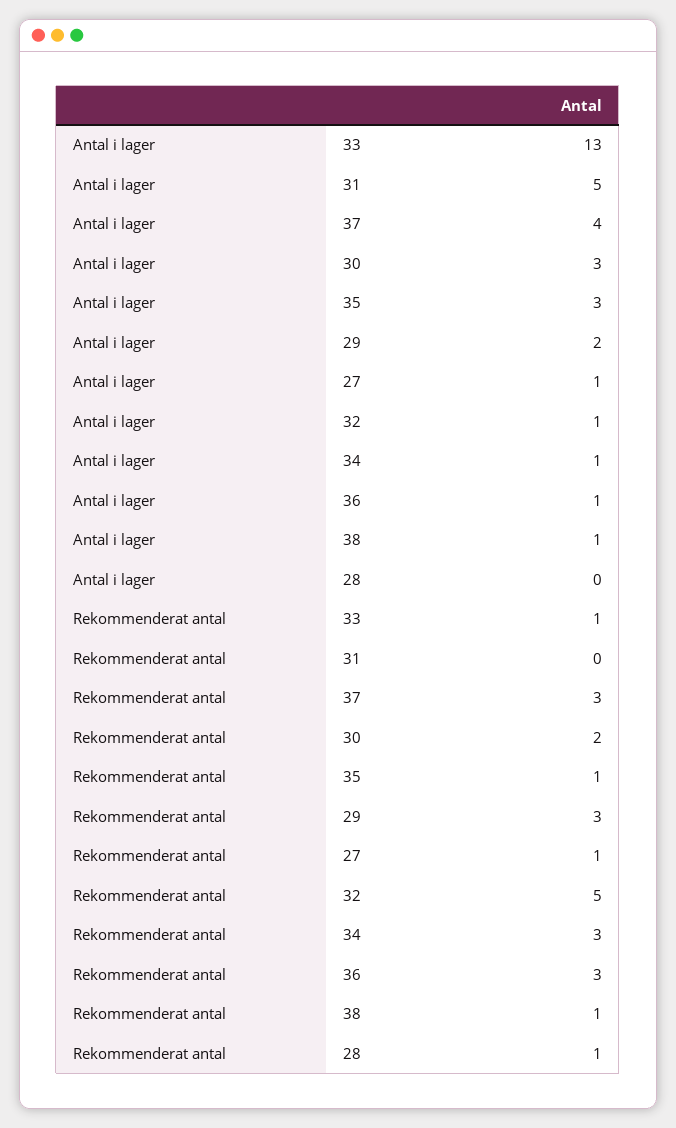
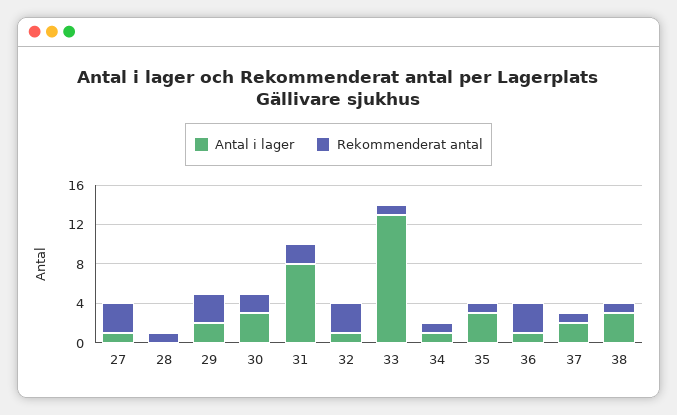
  {
    "Antal i lager": {
      "33": 13,
-     "31": 5,
+     "31": 8,
-     "37": 4,
+     "37": 2,
      "30": 3,
      "35": 3,
      "29": 2,
      "27": 1,
      "32": 1,
      "34": 1,
      "36": 1,
-     "38": 1,
+     "38": 3,
      "28": 0
    },
    "Rekommenderat antal": {
      "33": 1,
-     "31": 0,
+     "31": 2,
-     "37": 3,
+     "37": 1,
      "30": 2,
      "35": 1,
      "29": 3,
-     "27": 1,
+     "27": 3,
-     "32": 5,
+     "32": 3,
-     "34": 3,
+     "34": 1,
      "36": 3,
      "38": 1,
      "28": 1
    }
  }

